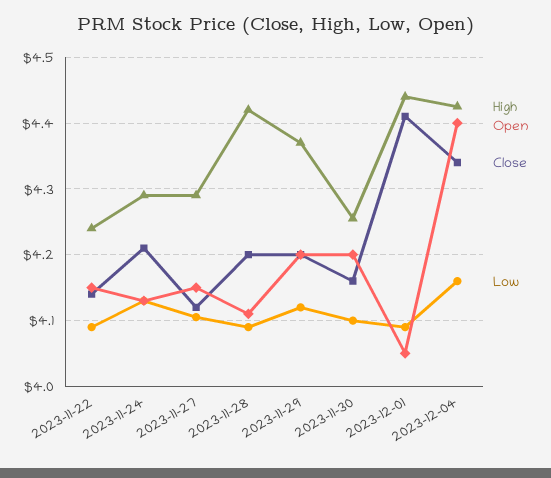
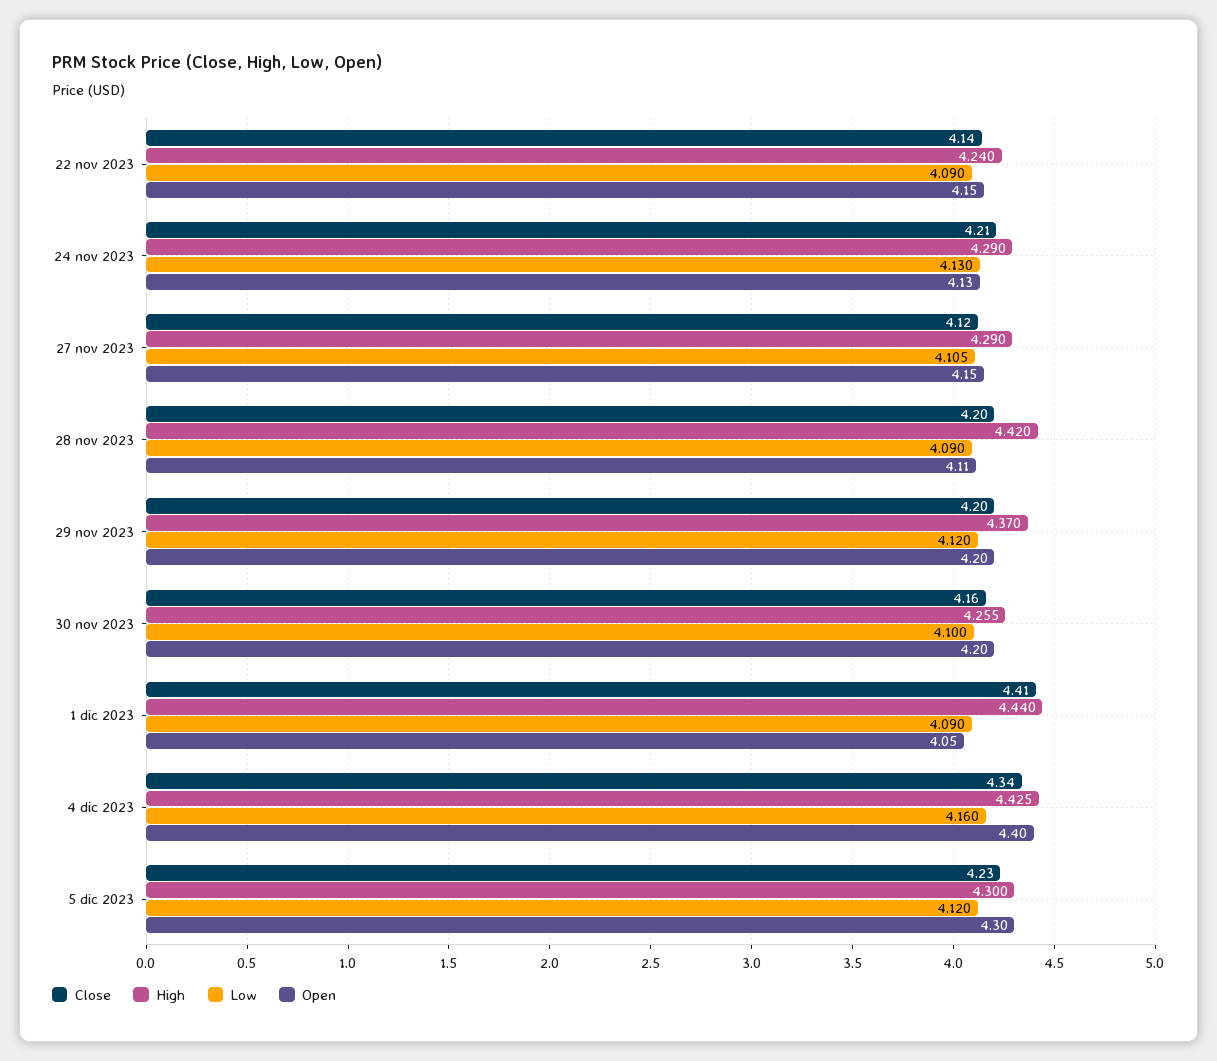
  {
    "High": {
      "2023-11-22": 4.24,
      "2023-11-24": 4.29,
      "2023-11-27": 4.29,
      "2023-11-28": 4.42,
      "2023-11-29": 4.37,
      "2023-11-30": 4.255,
      "2023-12-01": 4.44,
-     "2023-12-04": 4.425
+     "2023-12-04": 4.425,
+     "5 dic 2023": 4.3
    },
    "Open": {
      "2023-11-22": 4.15,
      "2023-11-24": 4.13,
      "2023-11-27": 4.15,
      "2023-11-28": 4.11,
      "2023-11-29": 4.2,
      "2023-11-30": 4.2,
      "2023-12-01": 4.05,
-     "2023-12-04": 4.4
+     "2023-12-04": 4.4,
+     "5 dic 2023": 4.3
    },
    "Close": {
      "2023-11-22": 4.14,
      "2023-11-24": 4.21,
      "2023-11-27": 4.12,
      "2023-11-28": 4.2,
      "2023-11-29": 4.2,
      "2023-11-30": 4.16,
      "2023-12-01": 4.41,
-     "2023-12-04": 4.34
+     "2023-12-04": 4.34,
+     "5 dic 2023": 4.23
    },
    "Low": {
      "2023-11-22": 4.09,
      "2023-11-24": 4.13,
      "2023-11-27": 4.105,
      "2023-11-28": 4.09,
      "2023-11-29": 4.12,
      "2023-11-30": 4.1,
      "2023-12-01": 4.09,
-     "2023-12-04": 4.16
+     "2023-12-04": 4.16,
+     "5 dic 2023": 4.12
    }
  }

